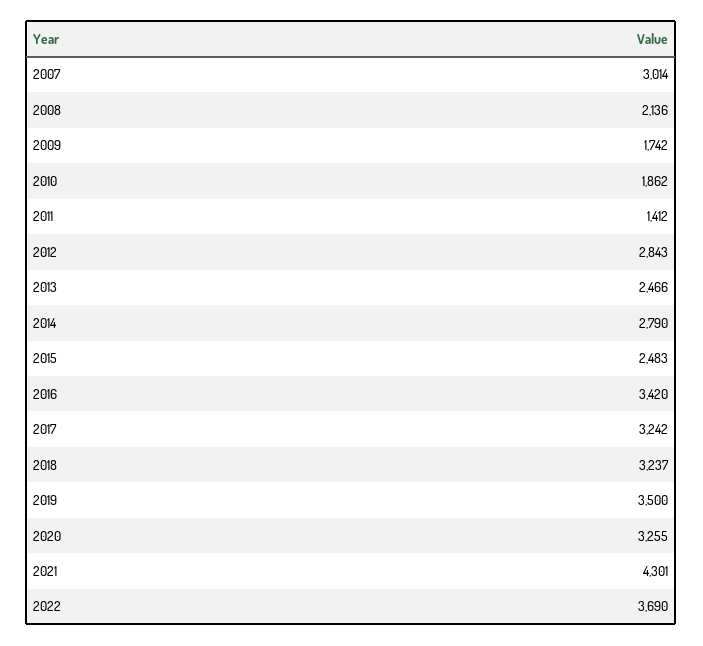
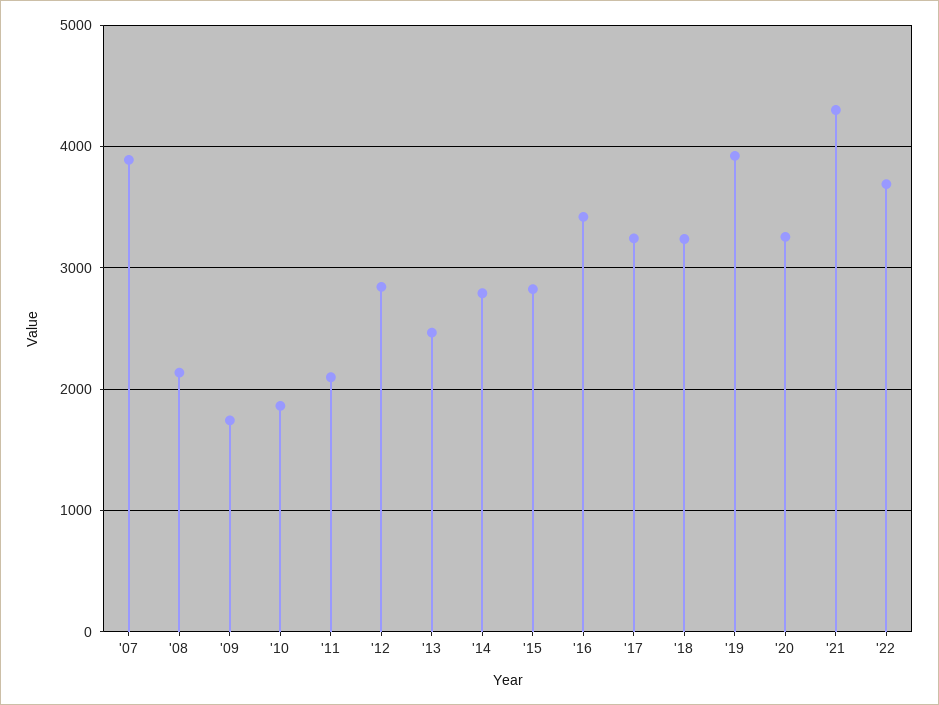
  {
-   "2007": 3014,
+   "2007": 3900,
    "2008": 2136,
    "2009": 1742,
    "2010": 1862,
-   "2011": 1412,
+   "2011": 2100,
    "2012": 2843,
    "2013": 2466,
    "2014": 2790,
-   "2015": 2483,
+   "2015": 2800,
    "2016": 3420,
    "2017": 3242,
    "2018": 3237,
-   "2019": 3500,
+   "2019": 3900,
    "2020": 3255,
    "2021": 4301,
    "2022": 3690
  }

